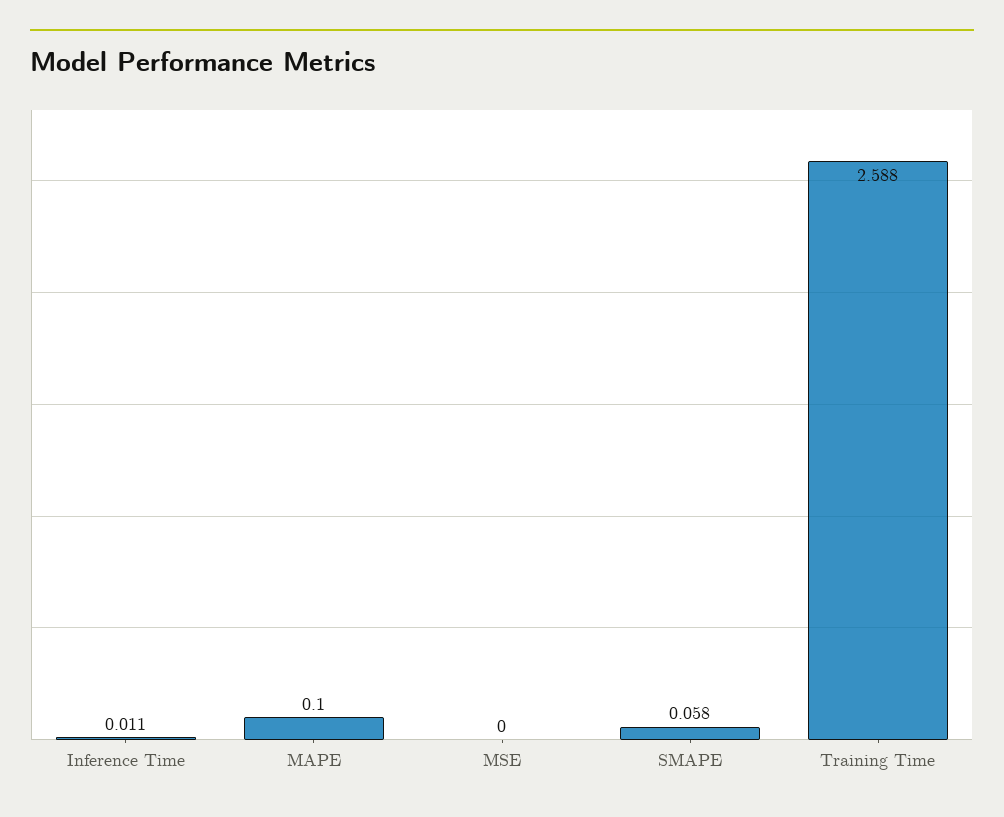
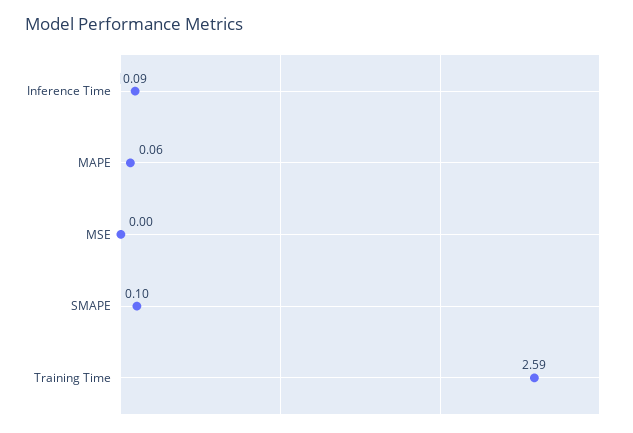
  {
-   "Inference Time": 0.011,
+   "Inference Time": 0.09,
-   "MAPE": 0.1,
+   "MAPE": 0.06,
    "MSE": 0,
-   "SMAPE": 0.058,
+   "SMAPE": 0.1,
    "Training Time": 2.588
  }

